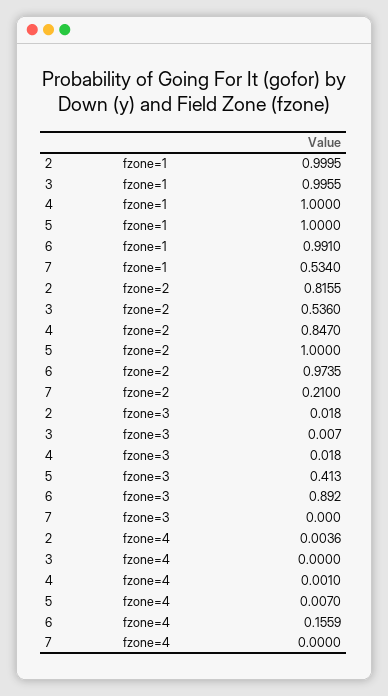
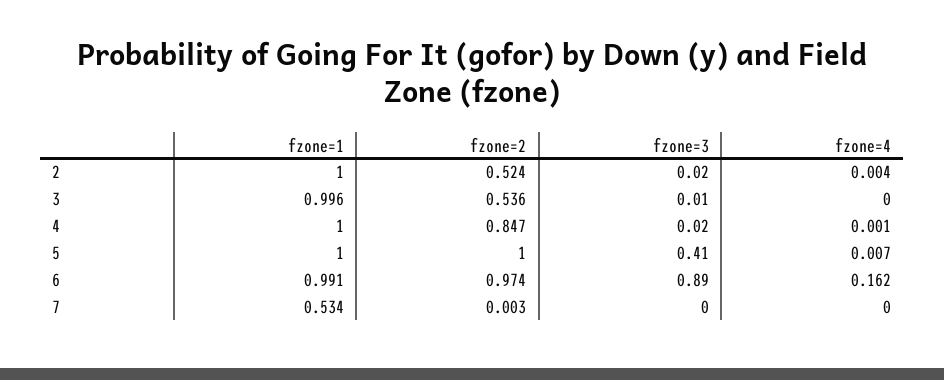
  {
    "2": {
      "fzone=1": 0.9995,
-     "fzone=2": 0.8155,
+     "fzone=2": 0.524,
      "fzone=3": 0.018,
      "fzone=4": 0.0036
    },
    "3": {
      "fzone=1": 0.9955,
      "fzone=2": 0.536,
      "fzone=3": 0.007,
      "fzone=4": 0
    },
    "4": {
      "fzone=1": 1,
      "fzone=2": 0.847,
      "fzone=3": 0.018,
      "fzone=4": 0.001
    },
    "5": {
      "fzone=1": 1,
      "fzone=2": 1,
      "fzone=3": 0.413,
      "fzone=4": 0.007
    },
    "6": {
      "fzone=1": 0.991,
      "fzone=2": 0.9735,
      "fzone=3": 0.892,
-     "fzone=4": 0.1559
+     "fzone=4": 0.162
    },
    "7": {
      "fzone=1": 0.534,
-     "fzone=2": 0.21,
+     "fzone=2": 0.003,
      "fzone=3": 0,
      "fzone=4": 0
    }
  }

